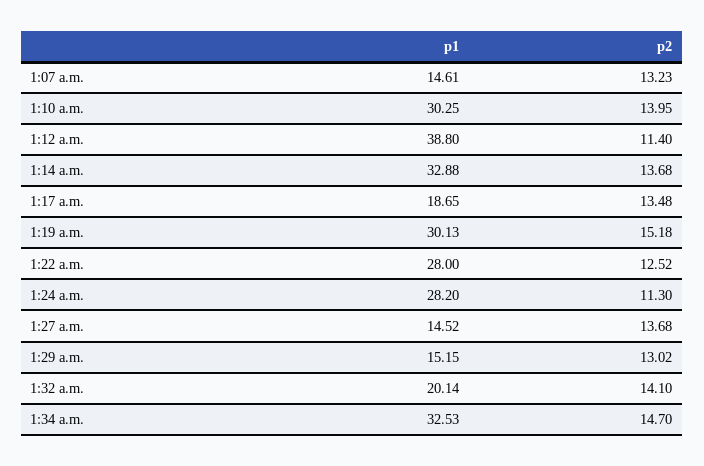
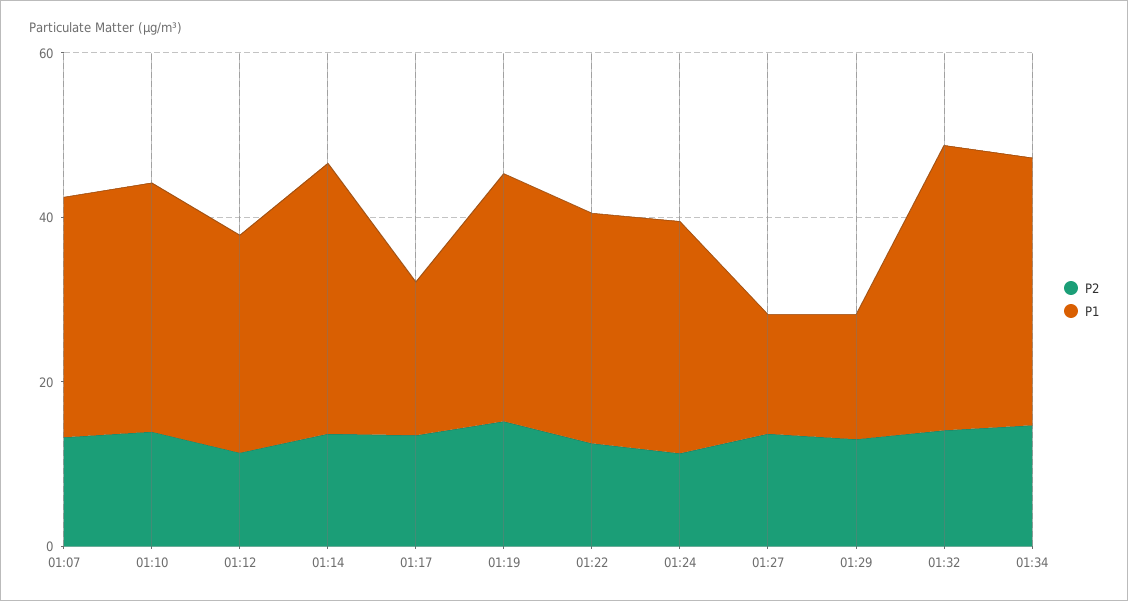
  {
    "p1": {
-     "1:07 a.m.": 14.61,
+     "1:07 a.m.": 30,
      "1:10 a.m.": 30.25,
-     "1:12 a.m.": 38.8,
+     "1:12 a.m.": 25,
      "1:14 a.m.": 32.88,
      "1:17 a.m.": 18.65,
      "1:19 a.m.": 30.13,
      "1:22 a.m.": 28,
      "1:24 a.m.": 28.2,
      "1:27 a.m.": 14.52,
      "1:29 a.m.": 15.15,
-     "1:32 a.m.": 20.14,
+     "1:32 a.m.": 35,
      "1:34 a.m.": 32.53
    },
    "p2": {
      "1:07 a.m.": 13.23,
      "1:10 a.m.": 13.95,
      "1:12 a.m.": 11.4,
      "1:14 a.m.": 13.68,
      "1:17 a.m.": 13.48,
      "1:19 a.m.": 15.18,
      "1:22 a.m.": 12.52,
      "1:24 a.m.": 11.3,
      "1:27 a.m.": 13.68,
      "1:29 a.m.": 13.02,
      "1:32 a.m.": 14.1,
      "1:34 a.m.": 14.7
    }
  }

